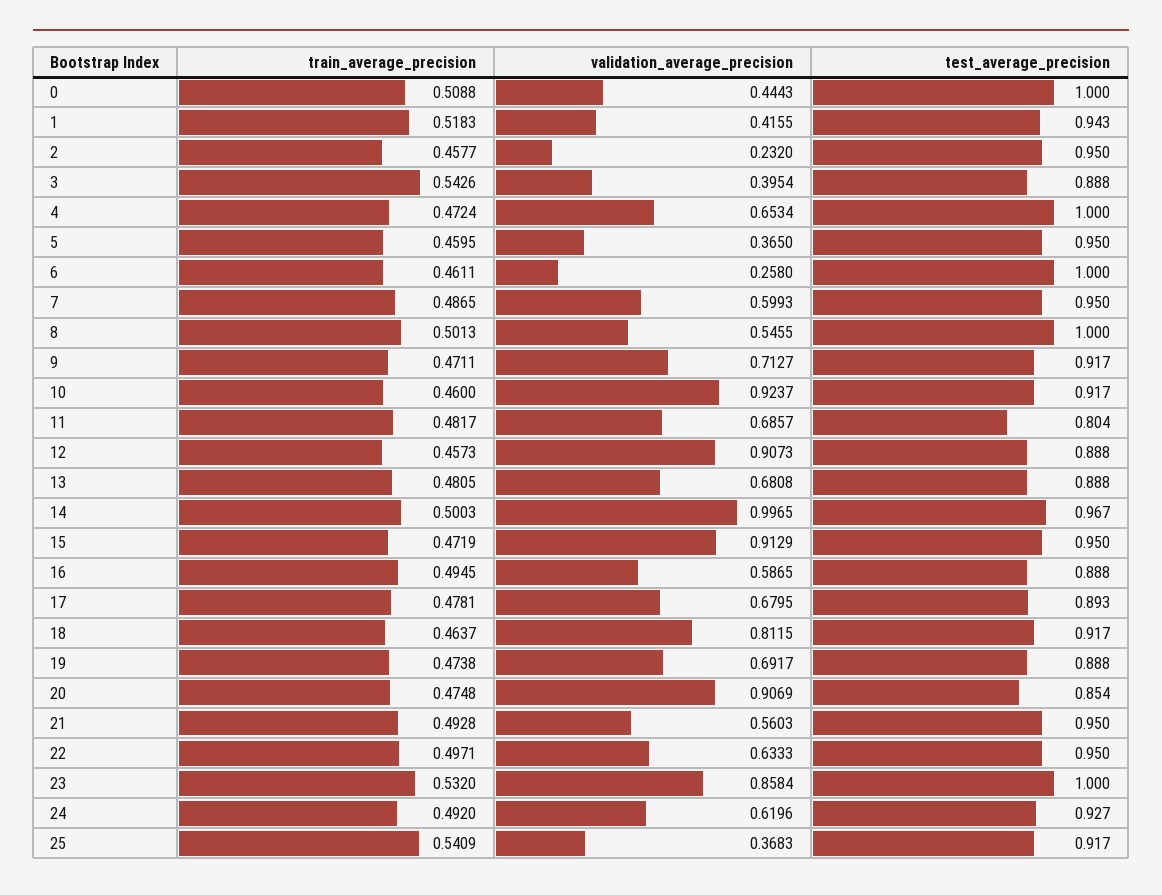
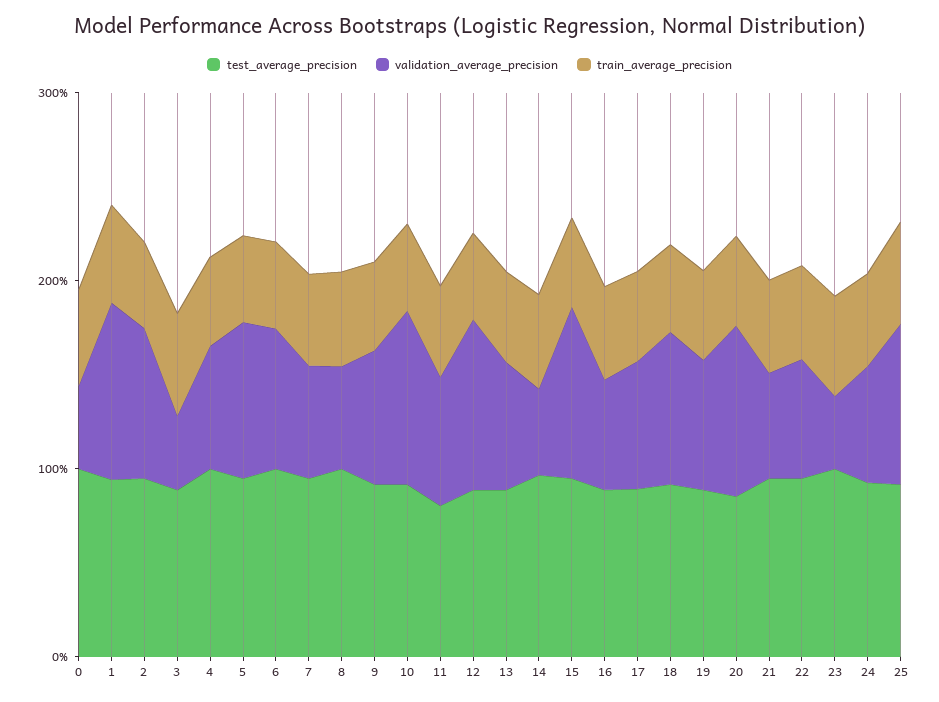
  {
    "train_average_precision": {
      "0": 0.5088,
      "1": 0.5183,
      "2": 0.4577,
      "3": 0.5426,
      "4": 0.4724,
      "5": 0.4595,
      "6": 0.4611,
      "7": 0.4865,
      "8": 0.5013,
      "9": 0.4711,
      "10": 0.46,
      "11": 0.4817,
      "12": 0.4573,
      "13": 0.4805,
      "14": 0.5003,
      "15": 0.4719,
      "16": 0.4945,
      "17": 0.4781,
      "18": 0.4637,
      "19": 0.4738,
      "20": 0.4748,
      "21": 0.4928,
      "22": 0.4971,
      "23": 0.532,
      "24": 0.492,
      "25": 0.5409
    },
    "validation_average_precision": {
      "0": 0.4443,
-     "1": 0.4155,
+     "1": 1,
-     "2": 0.232,
+     "2": 0.8,
      "3": 0.3954,
      "4": 0.6534,
-     "5": 0.365,
+     "5": 0.8,
-     "6": 0.258,
+     "6": 0.8,
      "7": 0.5993,
      "8": 0.5455,
      "9": 0.7127,
      "10": 0.9237,
      "11": 0.6857,
      "12": 0.9073,
      "13": 0.6808,
-     "14": 0.9965,
+     "14": 0.4,
      "15": 0.9129,
      "16": 0.5865,
      "17": 0.6795,
      "18": 0.8115,
      "19": 0.6917,
      "20": 0.9069,
      "21": 0.5603,
      "22": 0.6333,
-     "23": 0.8584,
+     "23": 0.4,
      "24": 0.6196,
-     "25": 0.3683
+     "25": 0.8
    },
    "test_average_precision": {
      "0": 1,
      "1": 0.943,
      "2": 0.95,
      "3": 0.888,
      "4": 1,
      "5": 0.95,
      "6": 1,
      "7": 0.95,
      "8": 1,
      "9": 0.917,
      "10": 0.917,
      "11": 0.804,
      "12": 0.888,
      "13": 0.888,
      "14": 0.967,
      "15": 0.95,
      "16": 0.888,
      "17": 0.893,
      "18": 0.917,
      "19": 0.888,
      "20": 0.854,
      "21": 0.95,
      "22": 0.95,
      "23": 1,
      "24": 0.927,
      "25": 0.917
    }
  }

